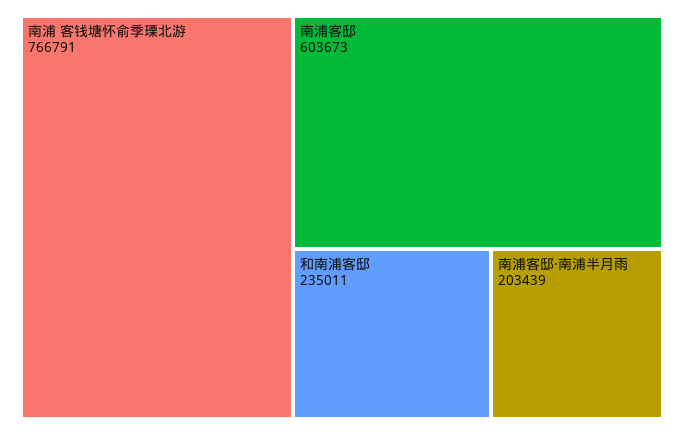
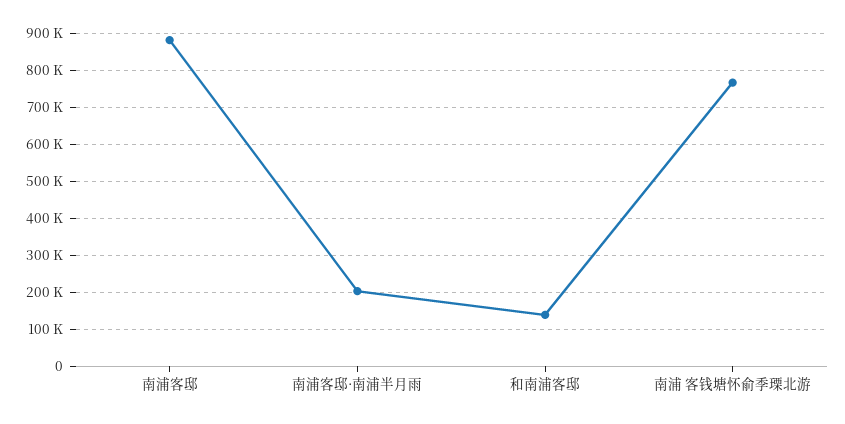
  {
    "南浦 客钱塘怀俞季瑮北游": 766791,
-   "南浦客邸": 603673,
+   "南浦客邸": 880000,
-   "和南浦客邸": 235011,
+   "和南浦客邸": 140000,
    "南浦客邸·南浦半月雨": 203439
  }

